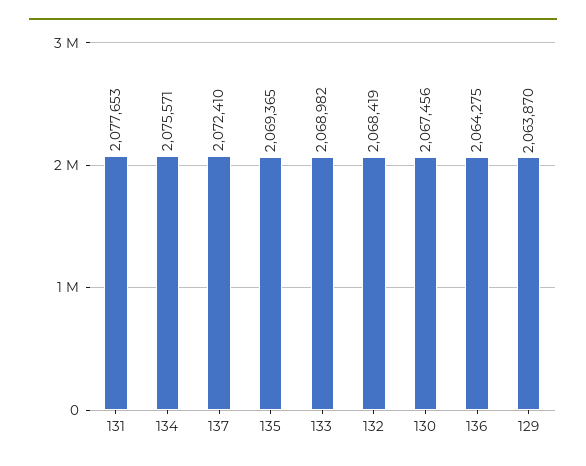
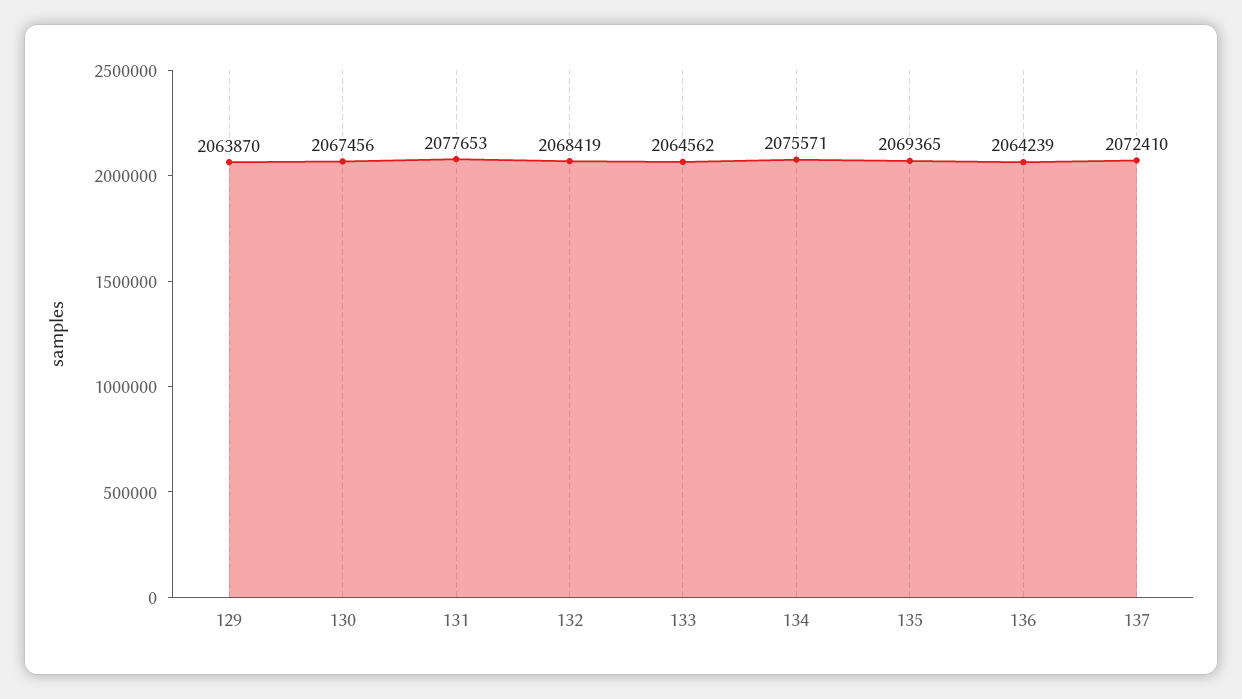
  {
    "131": 2077653,
    "134": 2075571,
    "137": 2072410,
    "135": 2069365,
-   "133": 2068982,
+   "133": 2064562,
    "132": 2068419,
    "130": 2067456,
-   "136": 2064275,
+   "136": 2064239,
    "129": 2063870
  }

